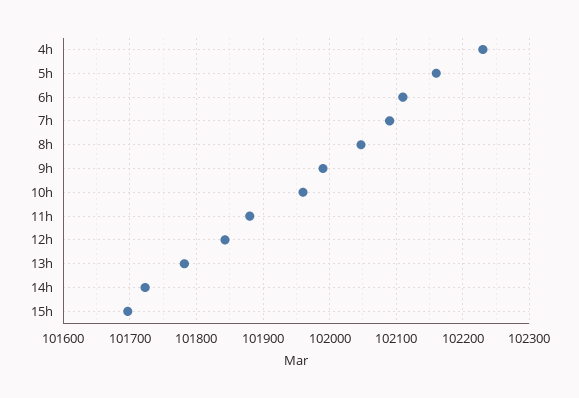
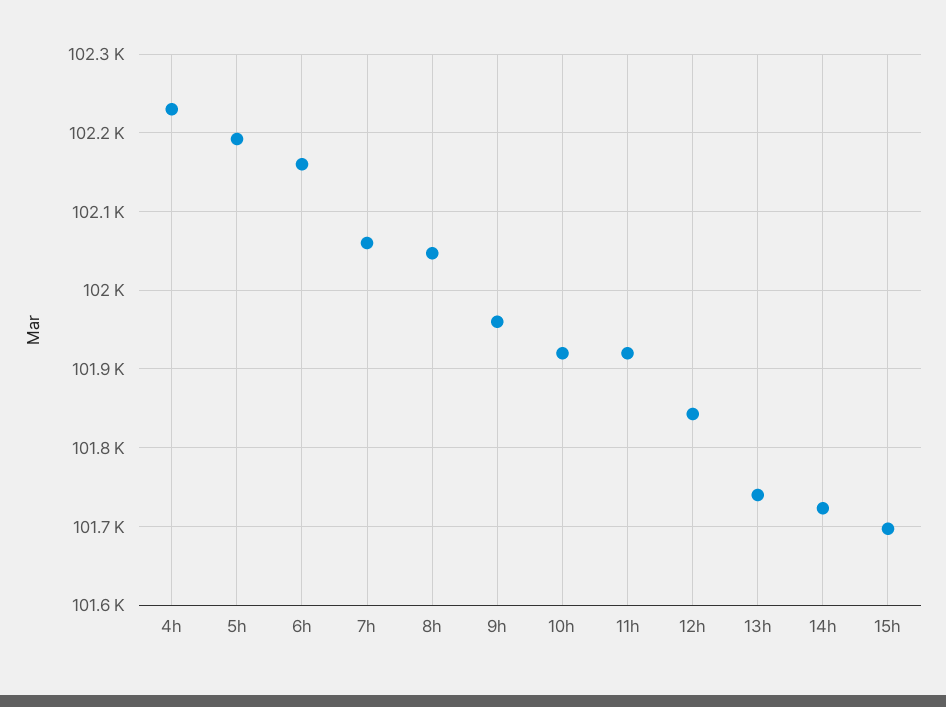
  {
    "4h": 102230,
-   "5h": 102160,
+   "5h": 102190,
-   "6h": 102110,
+   "6h": 102160,
-   "7h": 102090,
+   "7h": 102060,
    "8h": 102050,
-   "9h": 101990,
+   "9h": 101960,
-   "10h": 101960,
+   "10h": 101920,
-   "11h": 101880,
+   "11h": 101920,
    "12h": 101840,
-   "13h": 101780,
+   "13h": 101740,
    "14h": 101720,
    "15h": 101700
  }

